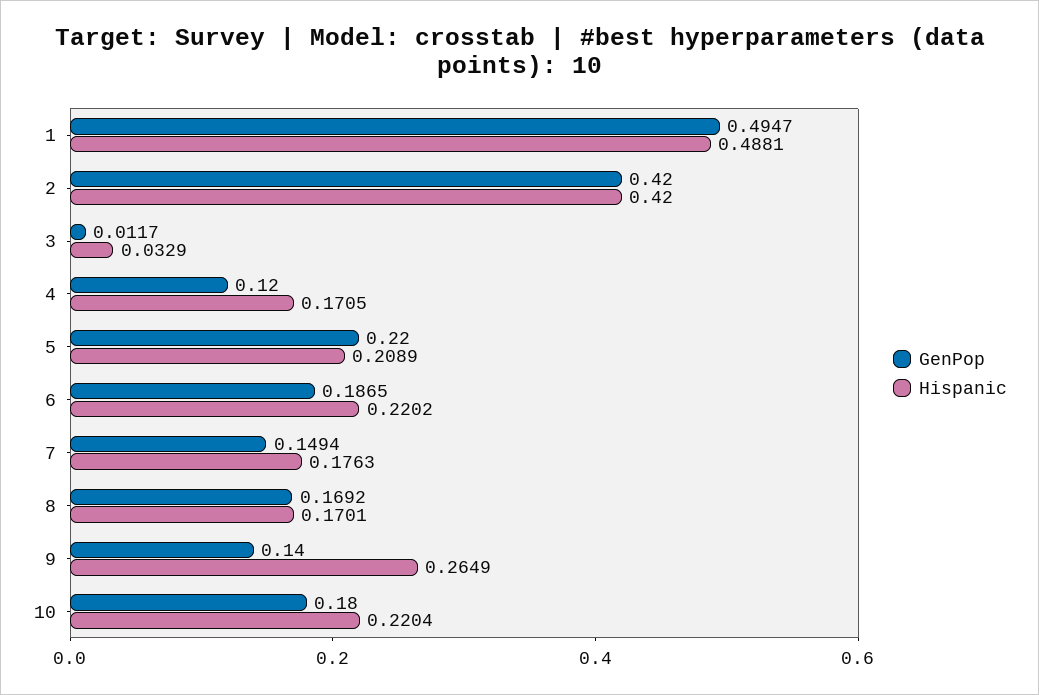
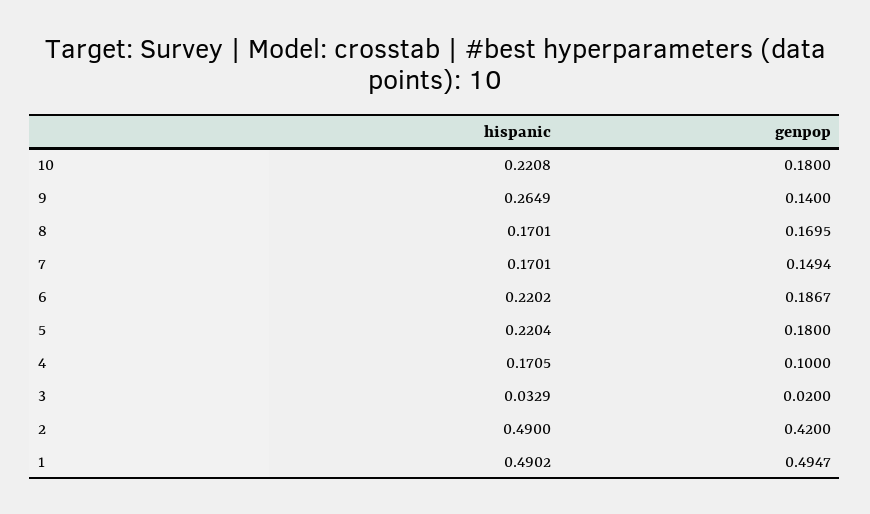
  {
    "GenPop": {
      "1": 0.4947,
      "2": 0.42,
-     "3": 0.0117,
+     "3": 0.02,
-     "4": 0.12,
+     "4": 0.1,
-     "5": 0.22,
+     "5": 0.18,
-     "6": 0.1865,
+     "6": 0.1867,
      "7": 0.1494,
-     "8": 0.1692,
+     "8": 0.1695,
      "9": 0.14,
      "10": 0.18
    },
    "Hispanic": {
-     "1": 0.4881,
+     "1": 0.4902,
-     "2": 0.42,
+     "2": 0.49,
      "3": 0.0329,
      "4": 0.1705,
-     "5": 0.2089,
+     "5": 0.2204,
      "6": 0.2202,
-     "7": 0.1763,
+     "7": 0.1701,
      "8": 0.1701,
      "9": 0.2649,
-     "10": 0.2204
+     "10": 0.2208
    }
  }

